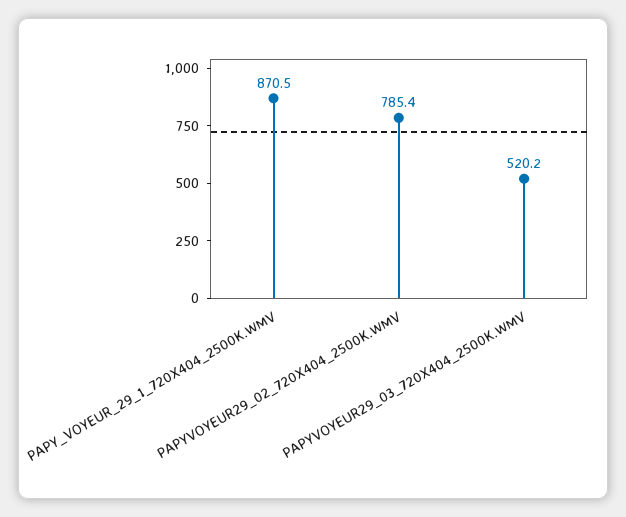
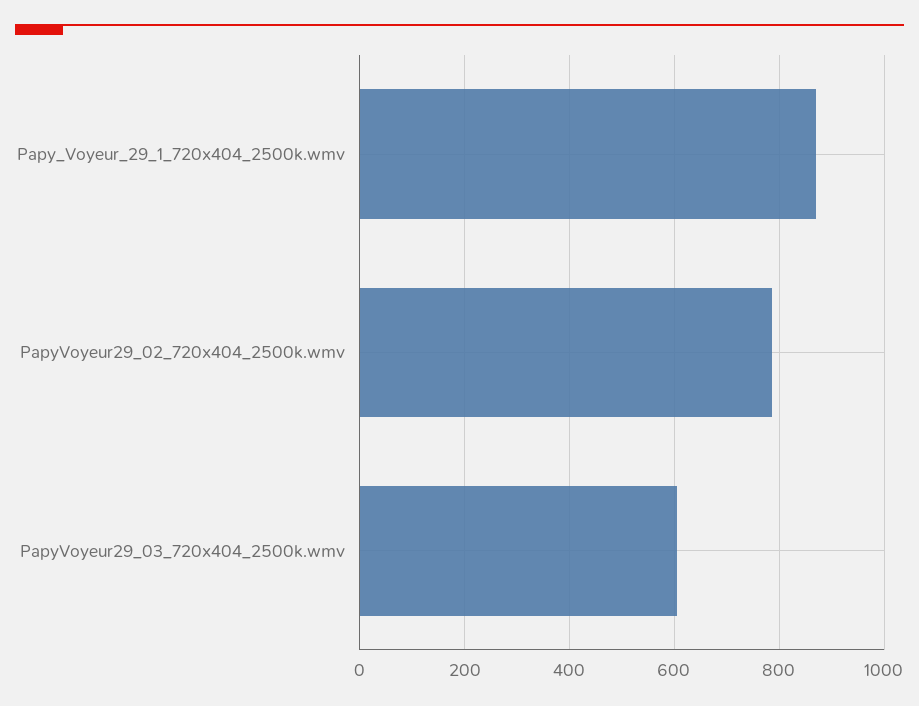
  {
    "PAPY_VOYEUR_29_1_720X404_2500K.WMV": 870.5,
    "PAPYVOYEUR29_02_720X404_2500K.WMV": 785.4,
-   "PAPYVOYEUR29_03_720X404_2500K.WMV": 520.2
+   "PAPYVOYEUR29_03_720X404_2500K.WMV": 600
  }

